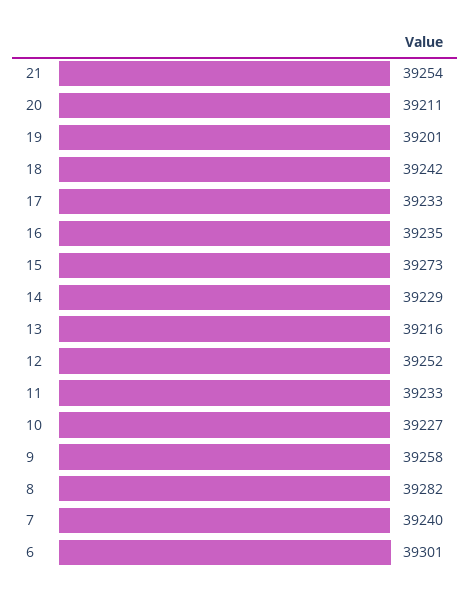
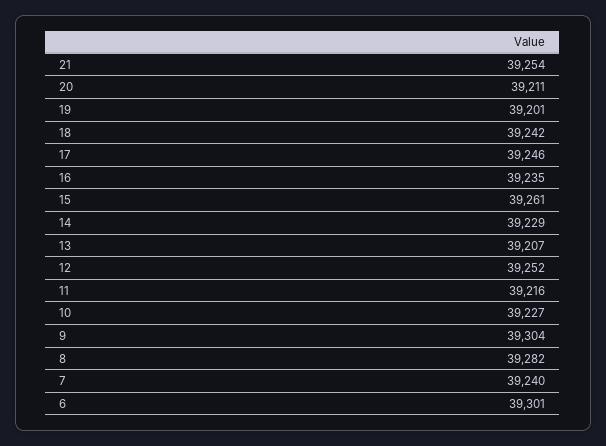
  {
    "21": 39254,
    "20": 39211,
    "19": 39201,
    "18": 39242,
-   "17": 39233,
+   "17": 39246,
    "16": 39235,
-   "15": 39273,
+   "15": 39261,
    "14": 39229,
-   "13": 39216,
+   "13": 39207,
    "12": 39252,
-   "11": 39233,
+   "11": 39216,
    "10": 39227,
-   "9": 39258,
+   "9": 39304,
    "8": 39282,
    "7": 39240,
    "6": 39301
  }

